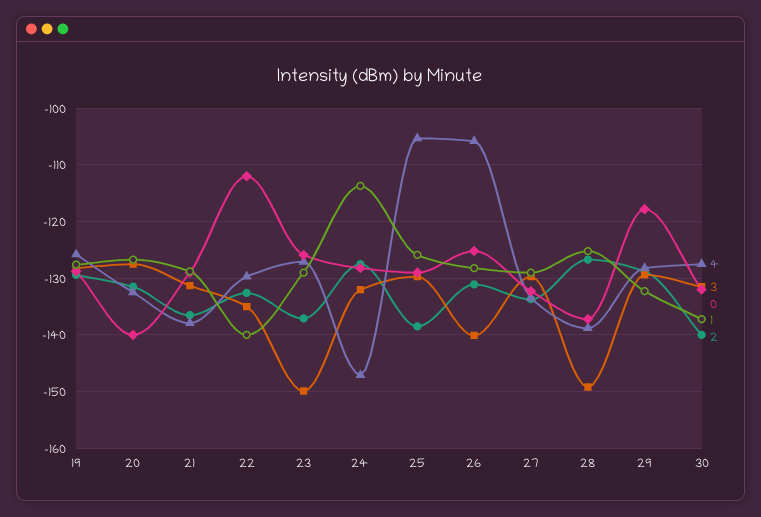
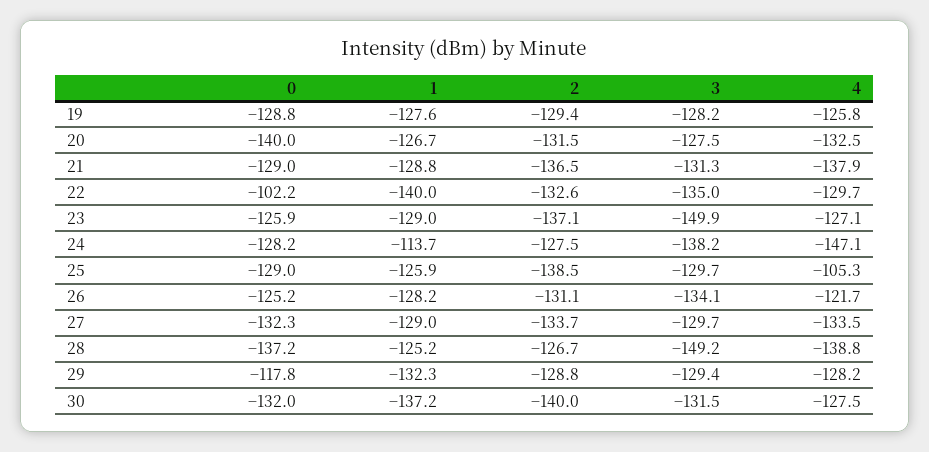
  {
    "4": {
      "19": -125.8,
      "20": -132.5,
      "21": -137.9,
      "22": -129.7,
      "23": -127.1,
      "24": -147.1,
      "25": -105.3,
-     "26": -106,
+     "26": -121.7,
      "27": -133.5,
      "28": -138.8,
      "29": -128.2,
      "30": -127.5
    },
    "3": {
      "19": -128.2,
      "20": -127.5,
      "21": -131.3,
      "22": -135,
      "23": -149.9,
-     "24": -132,
+     "24": -138.2,
      "25": -129.7,
-     "26": -140,
+     "26": -134.1,
      "27": -129.7,
      "28": -149.2,
      "29": -129.4,
      "30": -131.5
    },
    "0": {
      "19": -128.8,
      "20": -140,
      "21": -129,
-     "22": -112,
+     "22": -102.2,
      "23": -125.9,
      "24": -128.2,
      "25": -129,
      "26": -125.2,
      "27": -132.3,
      "28": -137.2,
      "29": -117.8,
      "30": -132
    },
    "1": {
      "19": -127.6,
      "20": -126.7,
      "21": -128.8,
      "22": -140,
      "23": -129,
      "24": -113.7,
      "25": -125.9,
      "26": -128.2,
      "27": -129,
      "28": -125.2,
      "29": -132.3,
      "30": -137.2
    },
    "2": {
      "19": -129.4,
      "20": -131.5,
      "21": -136.5,
      "22": -132.6,
      "23": -137.1,
      "24": -127.5,
      "25": -138.5,
      "26": -131.1,
      "27": -133.7,
      "28": -126.7,
      "29": -128.8,
      "30": -140
    }
  }

